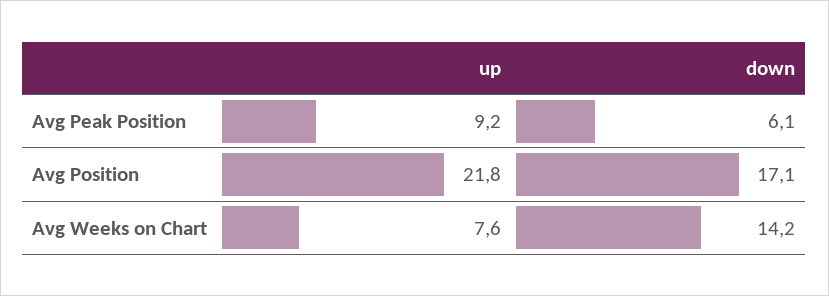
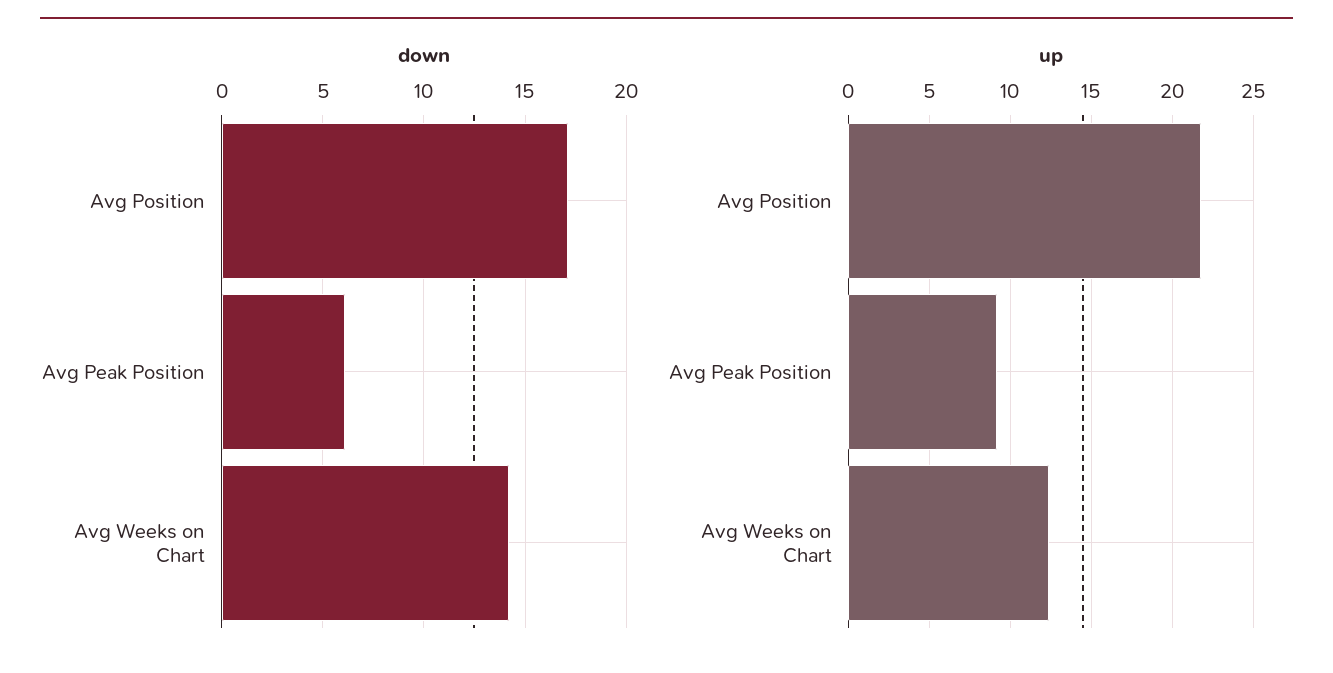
  {
    "up": {
      "Avg Peak Position": 9.2,
      "Avg Position": 21.8,
-     "Avg Weeks on Chart": 7.6
+     "Avg Weeks on Chart": 12.5
    },
    "down": {
      "Avg Peak Position": 6.1,
      "Avg Position": 17.1,
      "Avg Weeks on Chart": 14.2
    }
  }

